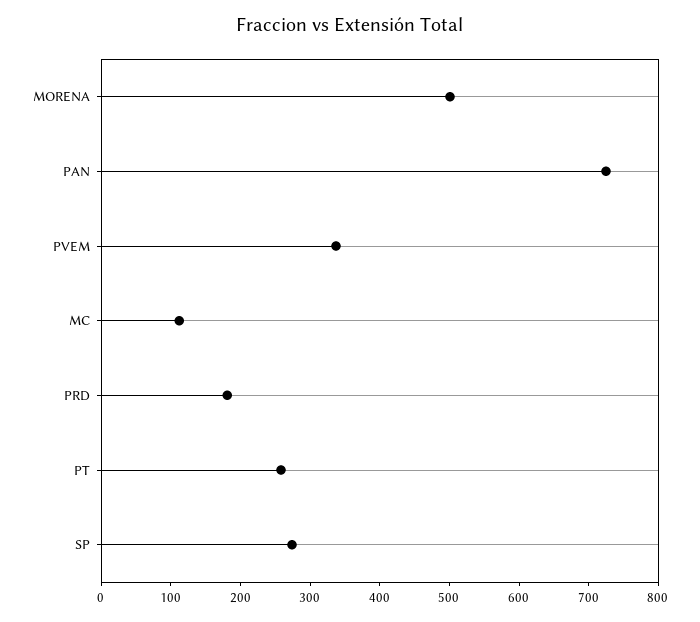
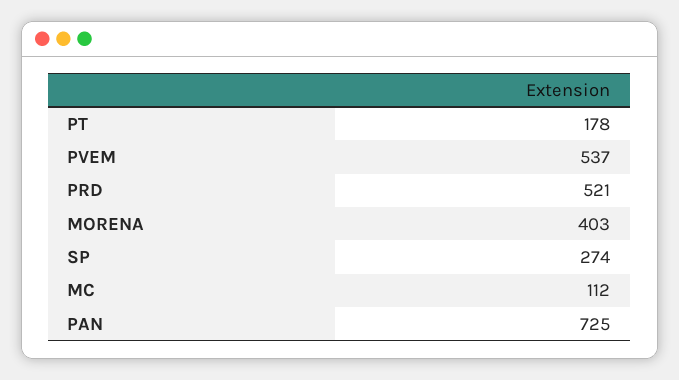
  {
-   "MORENA": 500,
+   "MORENA": 403,
    "PAN": 725,
-   "PVEM": 340,
+   "PVEM": 537,
    "MC": 112,
-   "PRD": 180,
+   "PRD": 521,
-   "PT": 260,
+   "PT": 178,
    "SP": 274
  }

